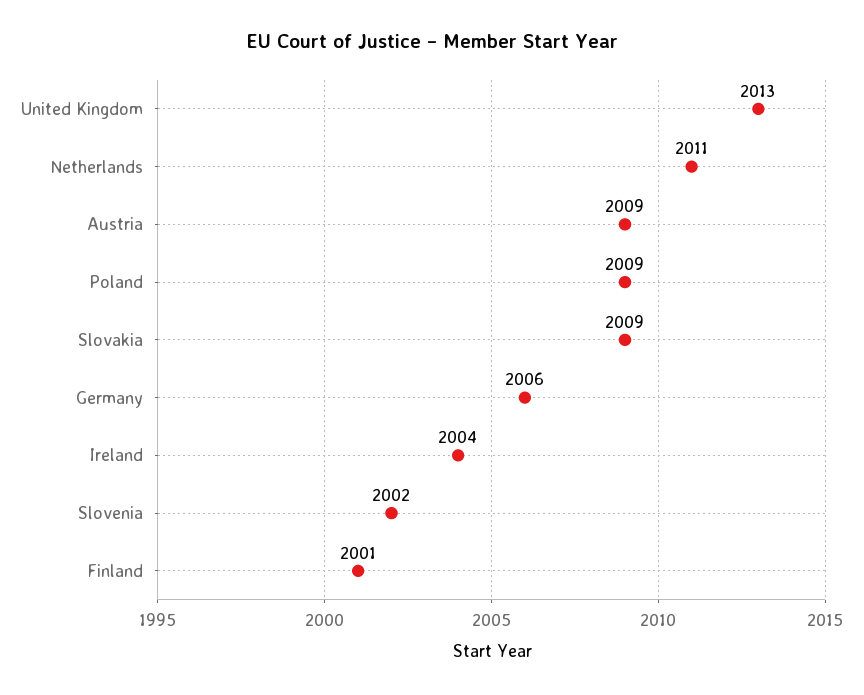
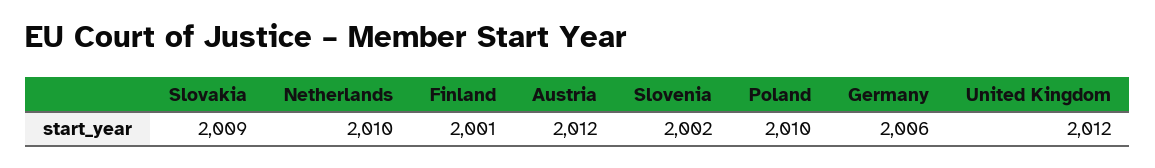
  {
-   "United Kingdom": 2013,
+   "United Kingdom": 2012,
-   "Netherlands": 2011,
+   "Netherlands": 2010,
-   "Austria": 2009,
+   "Austria": 2012,
-   "Poland": 2009,
+   "Poland": 2010,
    "Slovakia": 2009,
    "Germany": 2006,
-   "Ireland": 2004,
    "Slovenia": 2002,
    "Finland": 2001
  }

